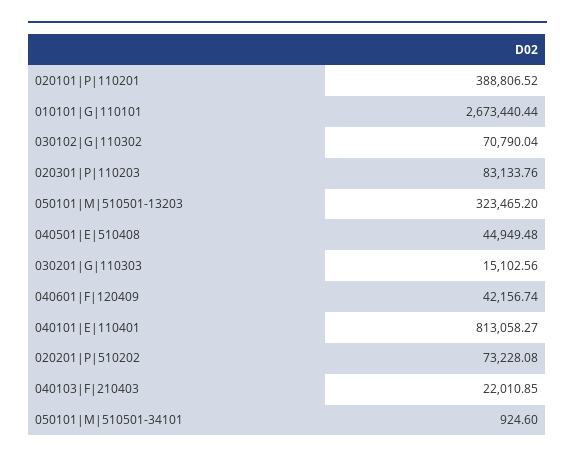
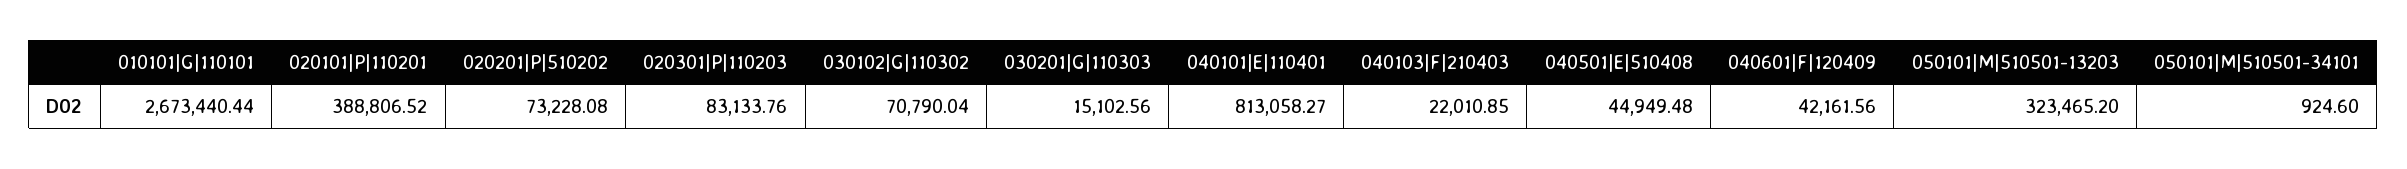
  {
    "020101|P|110201": 388806.52,
    "010101|G|110101": 2673440.44,
    "030102|G|110302": 70790.04,
    "020301|P|110203": 83133.76,
    "050101|M|510501-13203": 323465.2,
    "040501|E|510408": 44949.48,
    "030201|G|110303": 15102.56,
-   "040601|F|120409": 42156.74,
+   "040601|F|120409": 42161.56,
    "040101|E|110401": 813058.27,
    "020201|P|510202": 73228.08,
    "040103|F|210403": 22010.85,
    "050101|M|510501-34101": 924.6
  }

